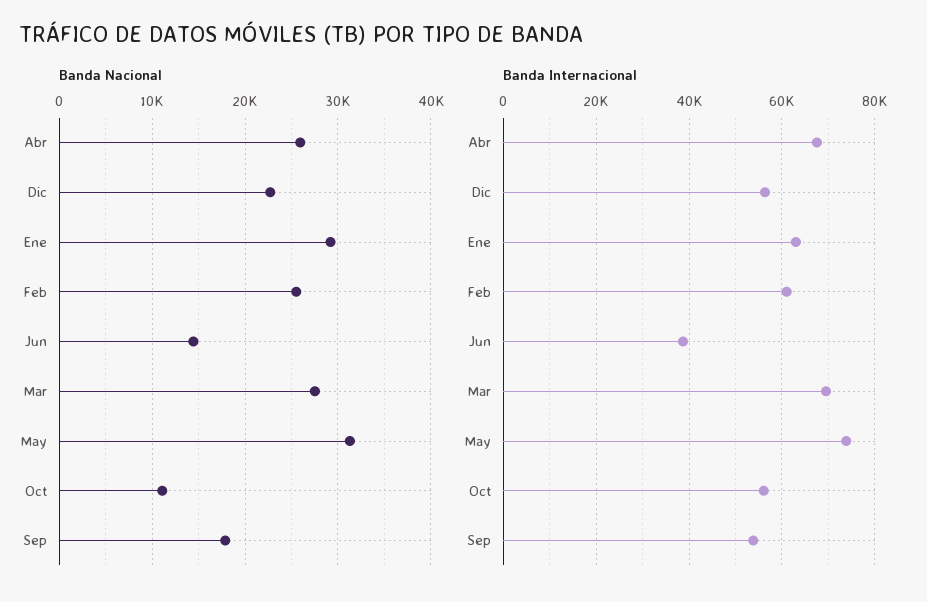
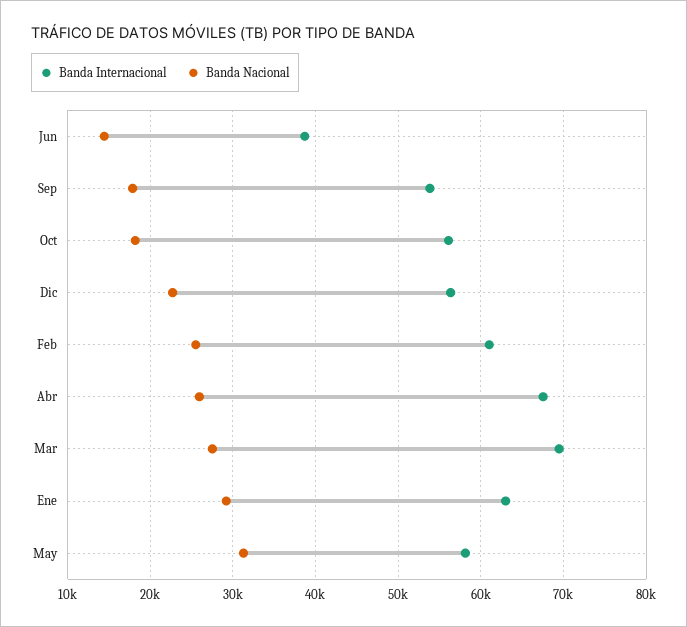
  {
    "Banda Nacional": {
      "Abr": 26000,
      "Dic": 23000,
      "Ene": 29000,
      "Feb": 26000,
      "Jun": 14000,
      "Mar": 28000,
      "May": 31000,
-     "Oct": 11000,
+     "Oct": 18000,
      "Sep": 18000
    },
    "Banda Internacional": {
      "Abr": 68000,
      "Dic": 56000,
      "Ene": 63000,
      "Feb": 61000,
      "Jun": 39000,
      "Mar": 69000,
-     "May": 74000,
+     "May": 58000,
      "Oct": 56000,
      "Sep": 54000
    }
  }

